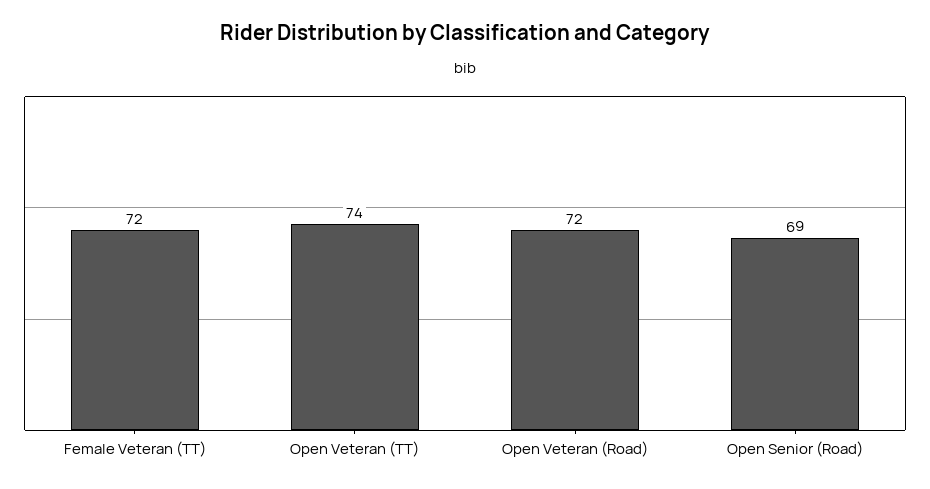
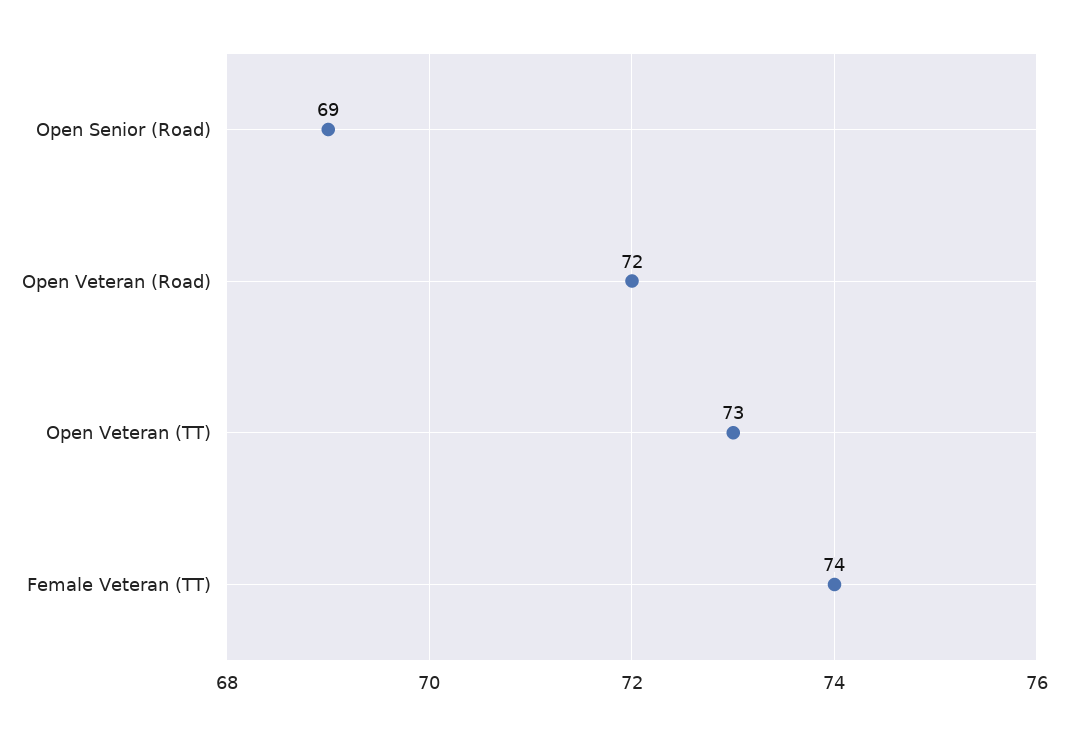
  {
-   "Female Veteran (TT)": 72,
+   "Female Veteran (TT)": 74,
-   "Open Veteran (TT)": 74,
+   "Open Veteran (TT)": 73,
    "Open Veteran (Road)": 72,
    "Open Senior (Road)": 69
  }

